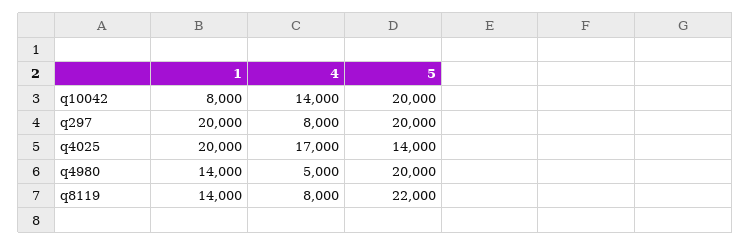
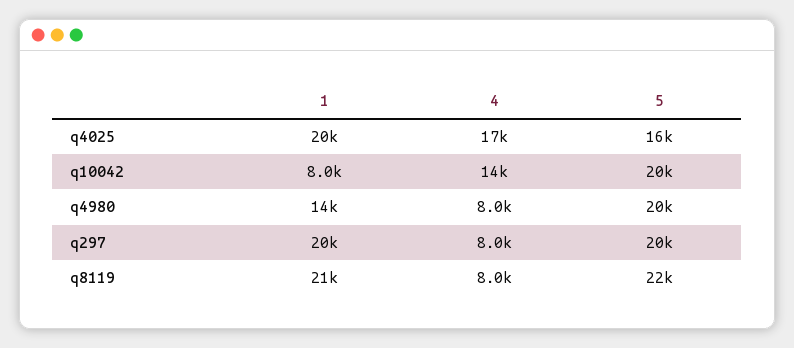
  {
    "1": {
      "q10042": 8000,
      "q297": 20000,
      "q4025": 20000,
      "q4980": 14000,
-     "q8119": 14000
+     "q8119": 21000
    },
    "4": {
      "q10042": 14000,
      "q297": 8000,
      "q4025": 17000,
-     "q4980": 5000,
+     "q4980": 8000,
      "q8119": 8000
    },
    "5": {
      "q10042": 20000,
      "q297": 20000,
-     "q4025": 14000,
+     "q4025": 16000,
      "q4980": 20000,
      "q8119": 22000
    }
  }

